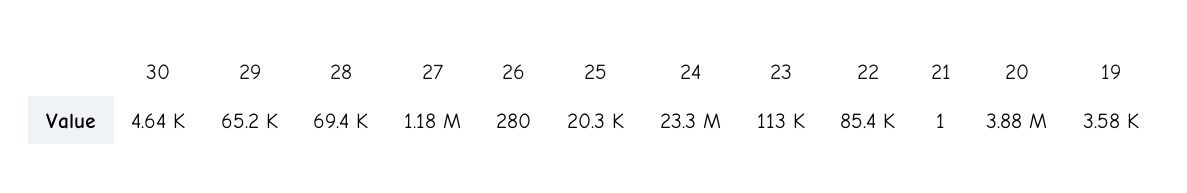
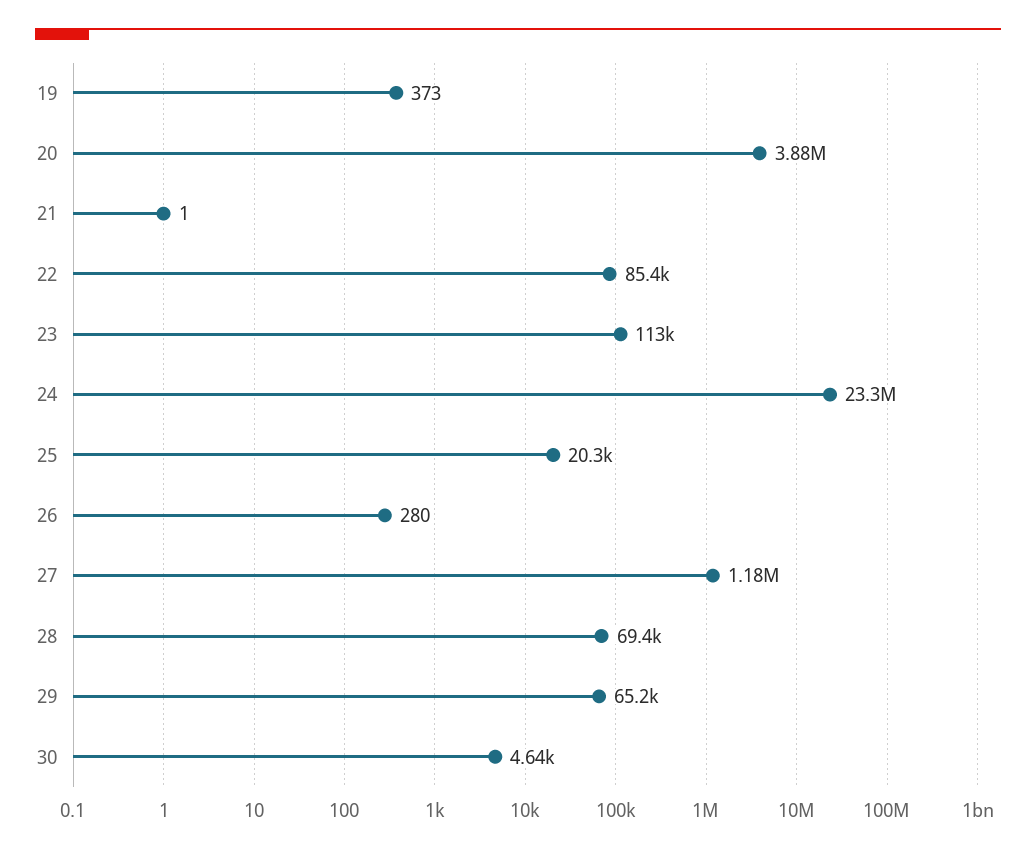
  {
    "30": 4640,
    "29": 65200,
    "28": 69400,
    "27": 1180000,
    "26": 280,
    "25": 20300,
    "24": 23300000,
    "23": 113000,
    "22": 85400,
    "21": 1,
    "20": 3880000,
-   "19": 3580
+   "19": 373
  }

